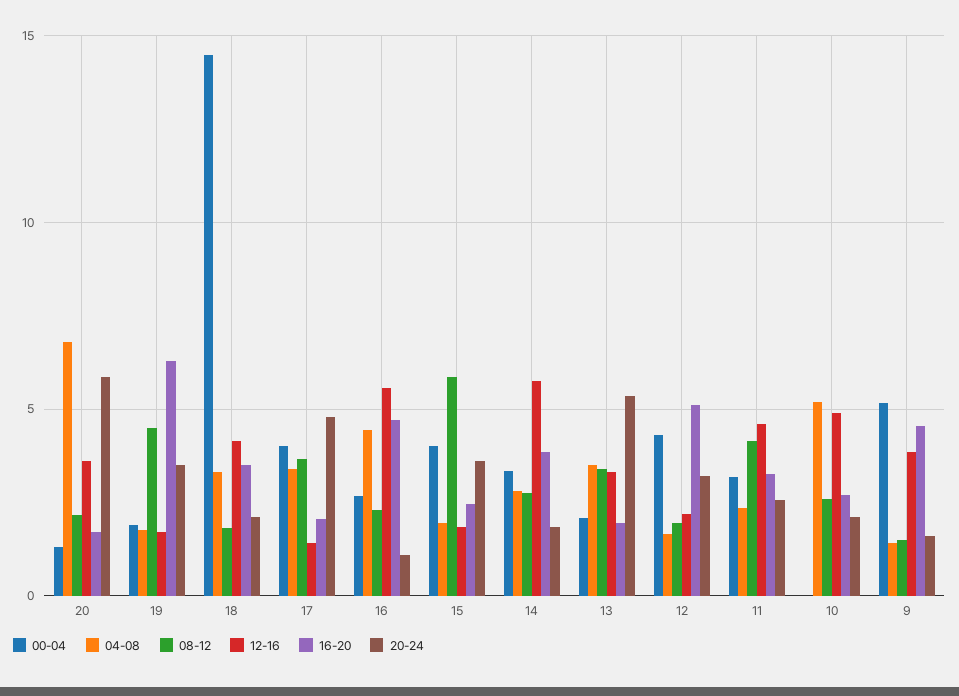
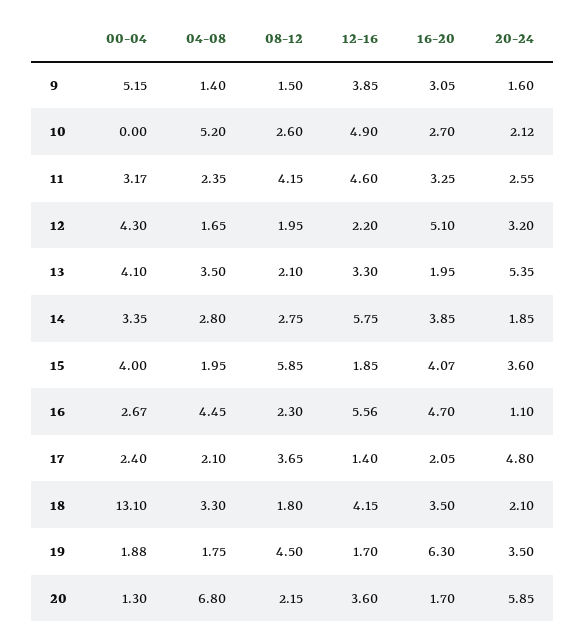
  {
    "00-04": {
      "20": 1.3,
      "19": 1.88,
-     "18": 14.5,
+     "18": 13.1,
-     "17": 4,
+     "17": 2.4,
      "16": 2.67,
      "15": 4,
      "14": 3.35,
-     "13": 2,
+     "13": 4.1,
      "12": 4.3,
      "11": 3.17,
      "10": 0,
      "9": 5.15
    },
    "04-08": {
      "20": 6.8,
      "19": 1.75,
      "18": 3.3,
-     "17": 3.5,
+     "17": 2.1,
      "16": 4.45,
      "15": 1.95,
      "14": 2.8,
      "13": 3.5,
      "12": 1.65,
      "11": 2.35,
      "10": 5.2,
      "9": 1.4
    },
    "08-12": {
      "20": 2.15,
      "19": 4.5,
      "18": 1.8,
      "17": 3.65,
      "16": 2.3,
      "15": 5.85,
      "14": 2.75,
-     "13": 3.5,
+     "13": 2.1,
      "12": 1.95,
      "11": 4.15,
      "10": 2.6,
      "9": 1.5
    },
    "12-16": {
      "20": 3.6,
      "19": 1.7,
      "18": 4.15,
      "17": 1.4,
      "16": 5.56,
      "15": 1.85,
      "14": 5.75,
      "13": 3.3,
      "12": 2.2,
      "11": 4.6,
      "10": 4.9,
      "9": 3.85
    },
    "16-20": {
      "20": 1.7,
      "19": 6.3,
      "18": 3.5,
      "17": 2.05,
      "16": 4.7,
-     "15": 2.5,
+     "15": 4.07,
      "14": 3.85,
      "13": 1.95,
      "12": 5.1,
      "11": 3.25,
      "10": 2.7,
-     "9": 4.5
+     "9": 3.05
    },
    "20-24": {
      "20": 5.85,
      "19": 3.5,
      "18": 2.1,
      "17": 4.8,
      "16": 1.1,
      "15": 3.6,
      "14": 1.85,
      "13": 5.35,
      "12": 3.2,
      "11": 2.55,
      "10": 2.12,
      "9": 1.6
    }
  }

